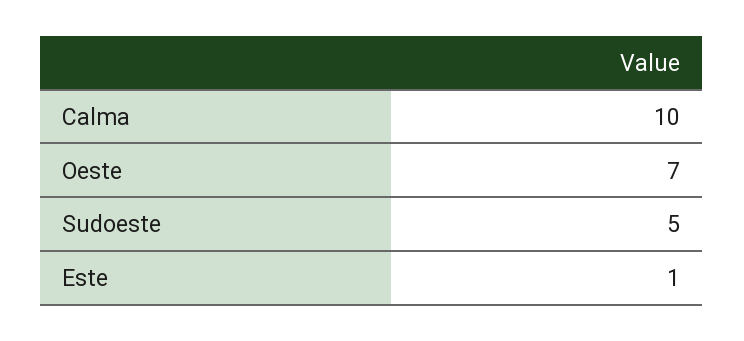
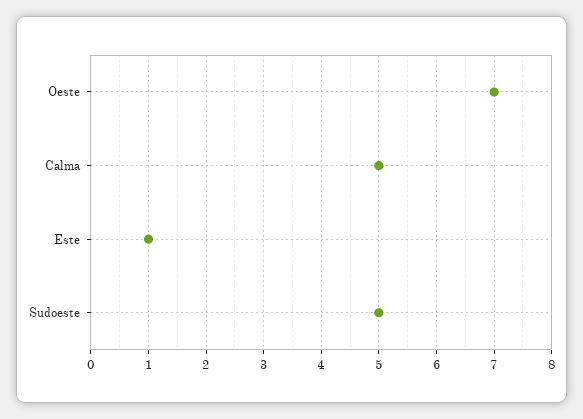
  {
-   "Calma": 10,
+   "Calma": 5,
    "Oeste": 7,
    "Sudoeste": 5,
    "Este": 1
  }

